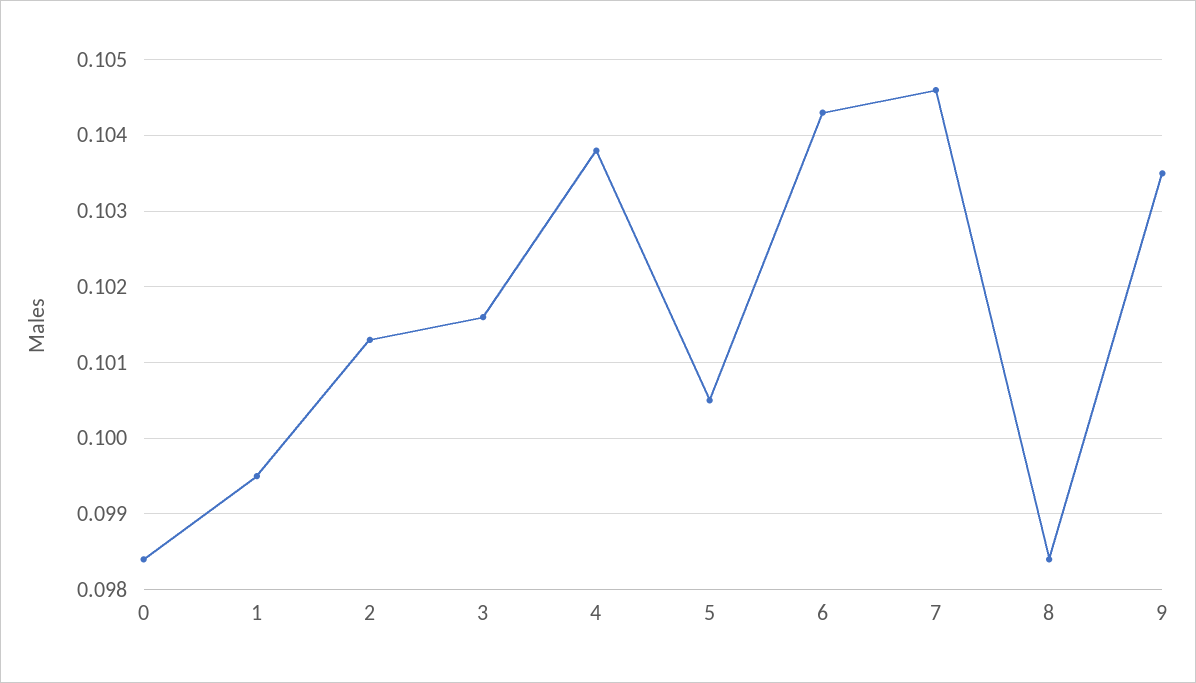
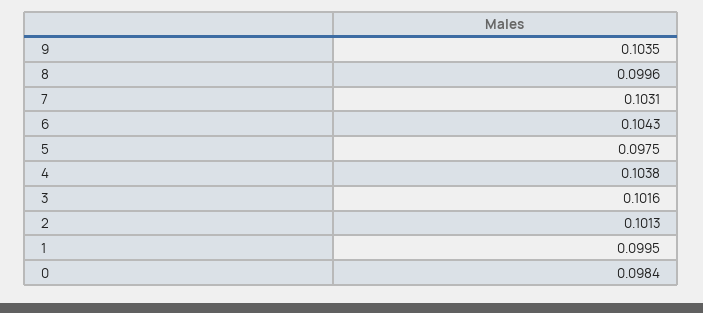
  {
    "0": 0.0984,
    "1": 0.0995,
    "2": 0.1013,
    "3": 0.1016,
    "4": 0.1038,
-   "5": 0.1005,
+   "5": 0.0975,
    "6": 0.1043,
-   "7": 0.1046,
+   "7": 0.1031,
-   "8": 0.0984,
+   "8": 0.0996,
    "9": 0.1035
  }

